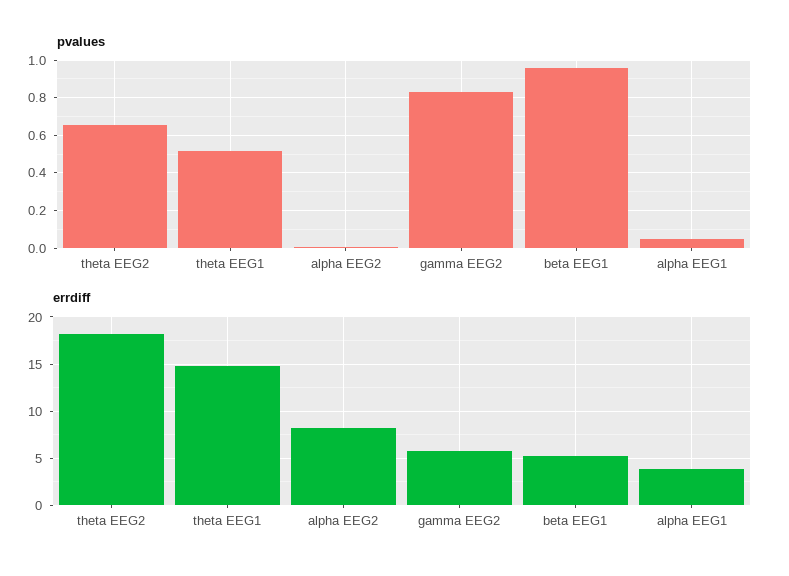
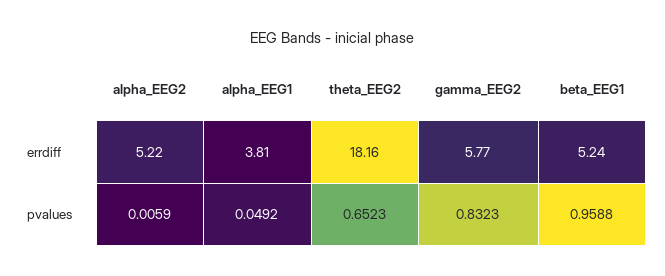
  {
    "pvalues": {
      "theta EEG2": 0.6523,
-     "theta EEG1": 0.5,
      "alpha EEG2": 0.0059,
      "gamma EEG2": 0.8323,
      "beta EEG1": 0.9588,
      "alpha EEG1": 0.0492
    },
    "errdiff": {
      "theta EEG2": 18.16,
-     "theta EEG1": 15,
-     "alpha EEG2": 8,
+     "alpha EEG2": 5.22,
      "gamma EEG2": 5.77,
      "beta EEG1": 5.24,
      "alpha EEG1": 3.81
    }
  }

